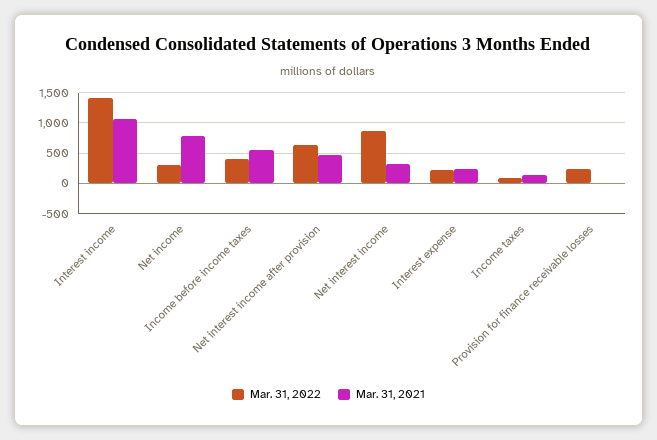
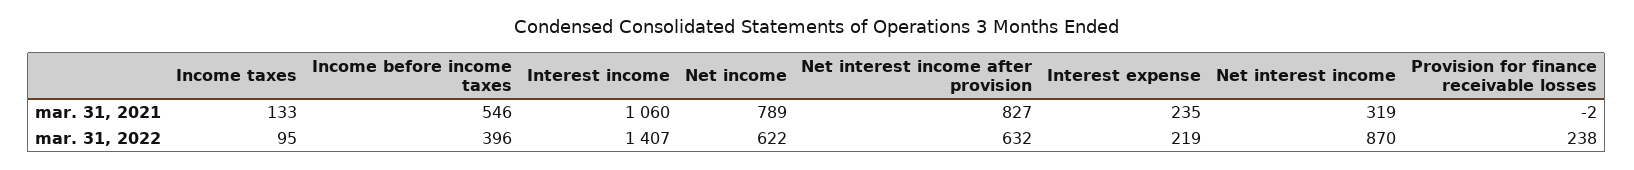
  {
    "Mar. 31, 2022": {
      "Interest income": 1407,
-     "Net income": 300,
+     "Net income": 622,
      "Income before income taxes": 396,
      "Net interest income after provision": 632,
      "Net interest income": 870,
      "Interest expense": 219,
      "Income taxes": 95,
      "Provision for finance receivable losses": 238
    },
    "Mar. 31, 2021": {
      "Interest income": 1060,
      "Net income": 789,
      "Income before income taxes": 546,
-     "Net interest income after provision": 500,
+     "Net interest income after provision": 827,
      "Net interest income": 319,
      "Interest expense": 235,
      "Income taxes": 133,
      "Provision for finance receivable losses": -2
    }
  }

